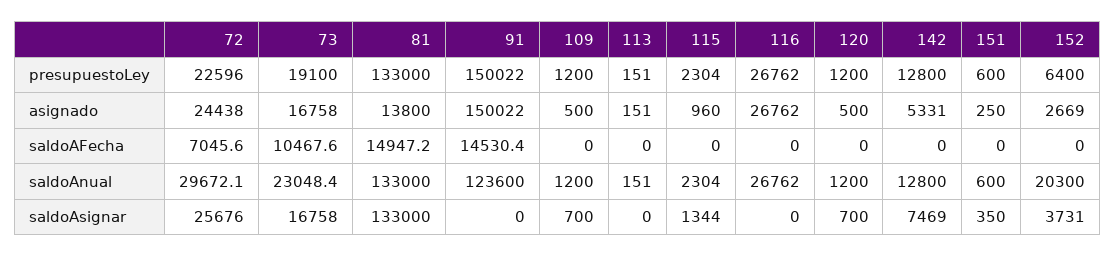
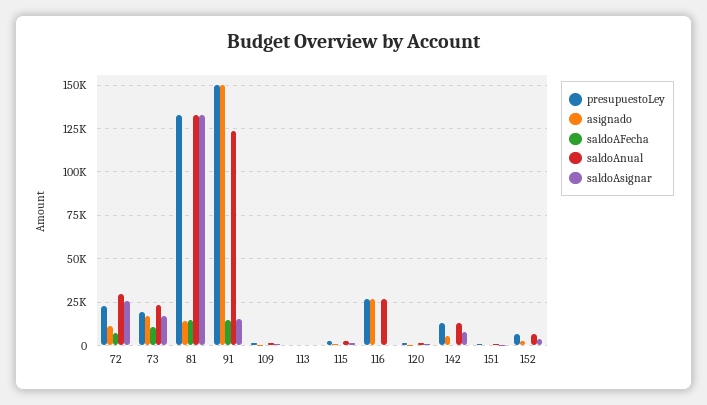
  {
    "presupuestoLey": {
      "72": 22596,
      "73": 19100,
      "81": 133000,
      "91": 150022,
      "109": 1200,
      "113": 151,
      "115": 2304,
      "116": 26762,
      "120": 1200,
      "142": 12800,
      "151": 600,
      "152": 6400
    },
    "asignado": {
-     "72": 24438,
+     "72": 10000,
      "73": 16758,
      "81": 13800,
      "91": 150022,
      "109": 500,
      "113": 151,
      "115": 960,
      "116": 26762,
      "120": 500,
      "142": 5331,
      "151": 250,
      "152": 2669
    },
    "saldoAFecha": {
      "72": 7045.6,
      "73": 10467.6,
      "81": 14947.2,
      "91": 14530.4,
      "109": 0,
      "113": 0,
      "115": 0,
      "116": 0,
      "120": 0,
      "142": 0,
      "151": 0,
      "152": 0
    },
    "saldoAnual": {
      "72": 29672.1,
      "73": 23048.4,
      "81": 133000,
      "91": 123600,
      "109": 1200,
      "113": 151,
      "115": 2304,
      "116": 26762,
      "120": 1200,
      "142": 12800,
      "151": 600,
-     "152": 20300
+     "152": 5000
    },
    "saldoAsignar": {
      "72": 25676,
      "73": 16758,
      "81": 133000,
-     "91": 0,
+     "91": 15000,
      "109": 700,
      "113": 0,
      "115": 1344,
      "116": 0,
      "120": 700,
      "142": 7469,
      "151": 350,
      "152": 3731
    }
  }

